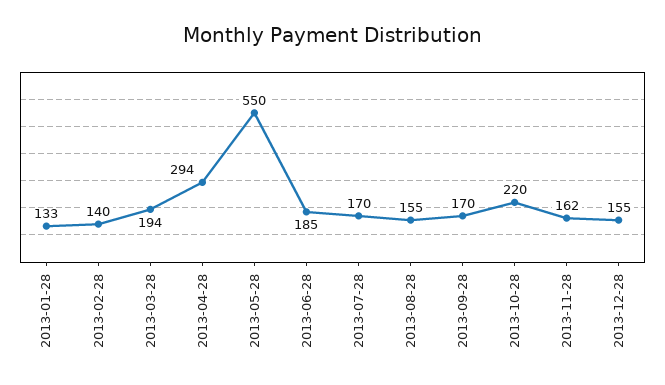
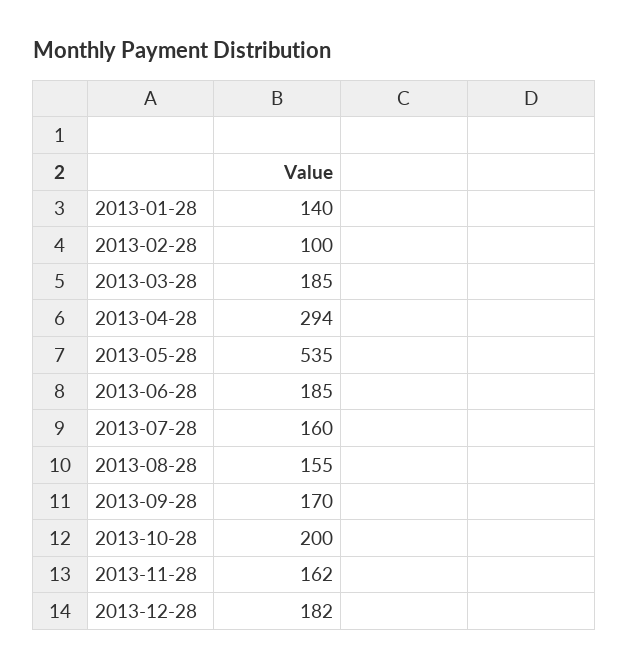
  {
-   "2013-01-28": 133,
+   "2013-01-28": 140,
-   "2013-02-28": 140,
+   "2013-02-28": 100,
-   "2013-03-28": 194,
+   "2013-03-28": 185,
    "2013-04-28": 294,
-   "2013-05-28": 550,
+   "2013-05-28": 535,
    "2013-06-28": 185,
-   "2013-07-28": 170,
+   "2013-07-28": 160,
    "2013-08-28": 155,
    "2013-09-28": 170,
-   "2013-10-28": 220,
+   "2013-10-28": 200,
    "2013-11-28": 162,
-   "2013-12-28": 155
+   "2013-12-28": 182
  }

